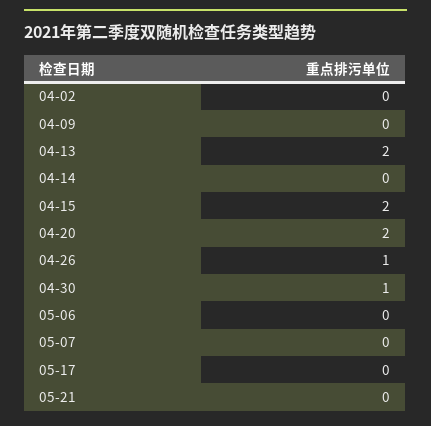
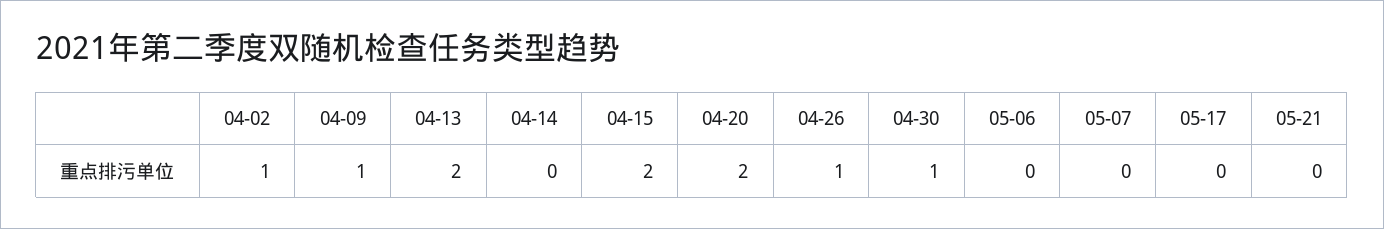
  {
-   "04-02": 0,
+   "04-02": 1,
-   "04-09": 0,
+   "04-09": 1,
    "04-13": 2,
    "04-14": 0,
    "04-15": 2,
    "04-20": 2,
    "04-26": 1,
    "04-30": 1,
    "05-06": 0,
    "05-07": 0,
    "05-17": 0,
    "05-21": 0
  }

